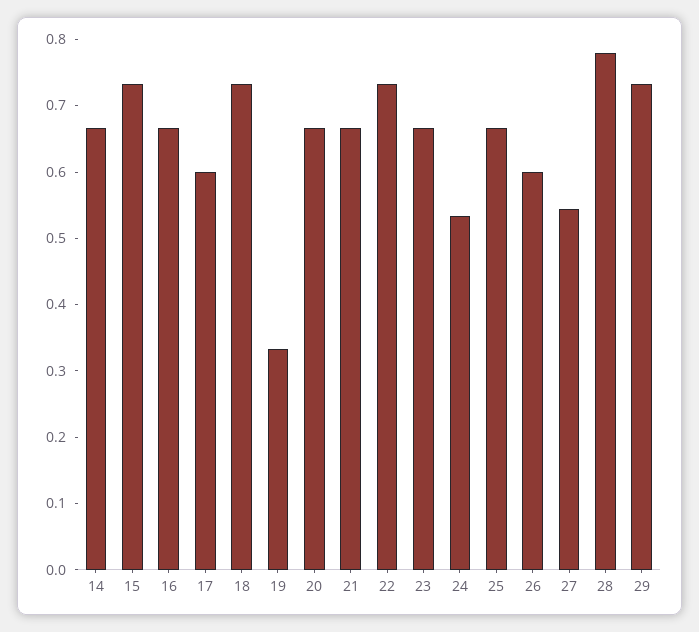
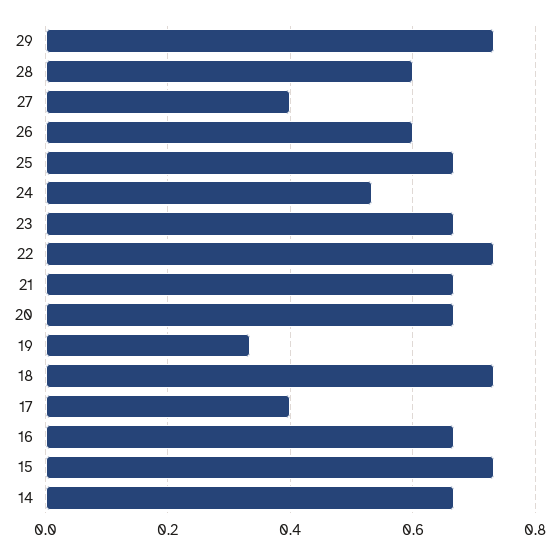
  {
    "14": 0.66,
    "15": 0.74,
    "16": 0.66,
-   "17": 0.6,
+   "17": 0.4,
    "18": 0.74,
    "19": 0.34,
    "20": 0.66,
    "21": 0.66,
    "22": 0.74,
    "23": 0.66,
    "24": 0.54,
    "25": 0.66,
    "26": 0.6,
-   "27": 0.54,
+   "27": 0.4,
-   "28": 0.78,
+   "28": 0.6,
    "29": 0.74
  }

